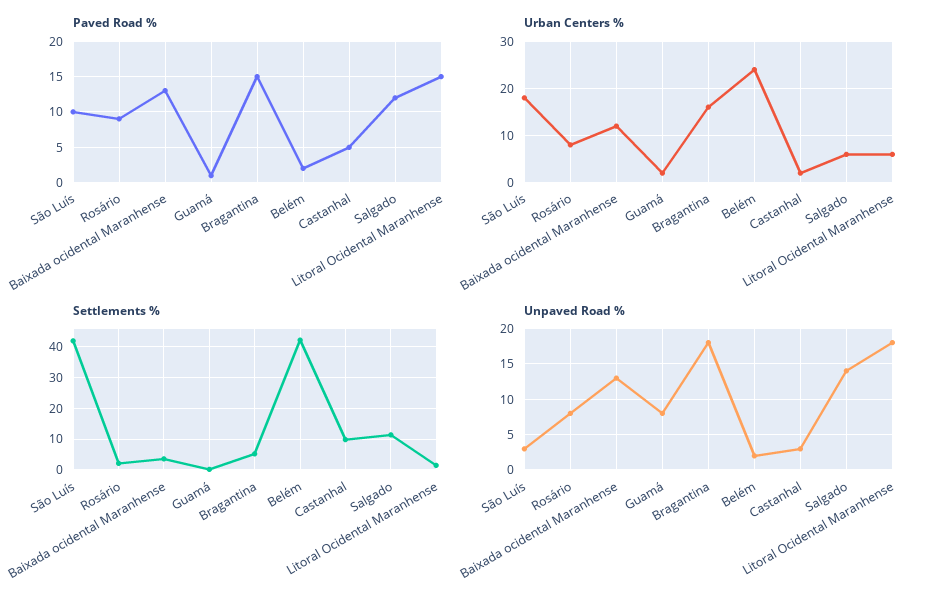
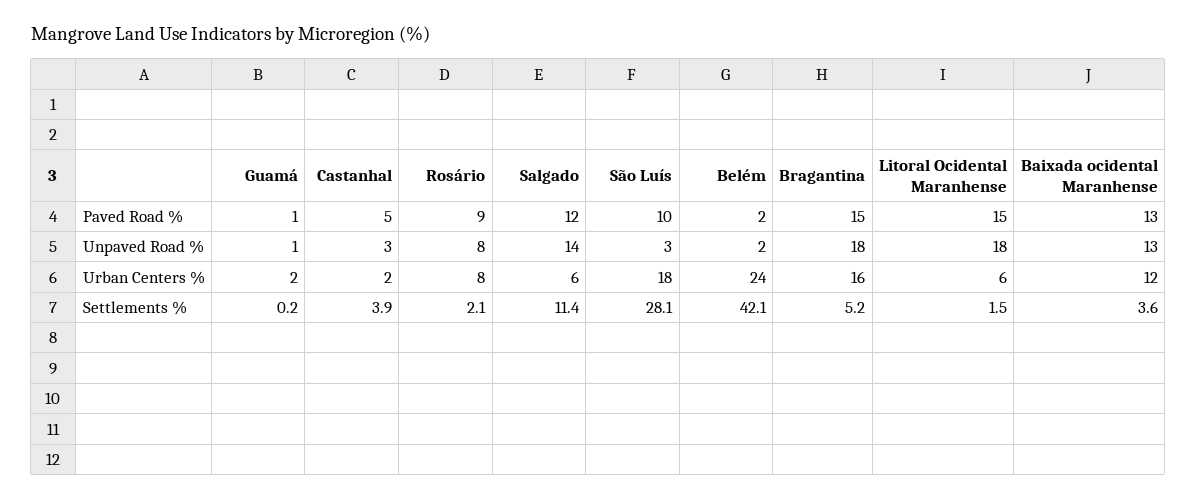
  {
    "Paved Road %": {
      "São Luís": 10,
      "Rosário": 9,
      "Baixada ocidental Maranhense": 13,
      "Guamá": 1,
      "Bragantina": 15,
      "Belém": 2,
      "Castanhal": 5,
      "Salgado": 12,
      "Litoral Ocidental Maranhense": 15
    },
    "Urban Centers %": {
      "São Luís": 18,
      "Rosário": 8,
      "Baixada ocidental Maranhense": 12,
      "Guamá": 2,
      "Bragantina": 16,
      "Belém": 24,
      "Castanhal": 2,
      "Salgado": 6,
      "Litoral Ocidental Maranhense": 6
    },
    "Settlements %": {
-     "São Luís": 42,
+     "São Luís": 28.1,
      "Rosário": 2.1,
      "Baixada ocidental Maranhense": 3.6,
      "Guamá": 0.2,
      "Bragantina": 5.2,
      "Belém": 42.1,
-     "Castanhal": 10,
+     "Castanhal": 3.9,
      "Salgado": 11.4,
      "Litoral Ocidental Maranhense": 1.5
    },
    "Unpaved Road %": {
      "São Luís": 3,
      "Rosário": 8,
      "Baixada ocidental Maranhense": 13,
-     "Guamá": 8,
+     "Guamá": 1,
      "Bragantina": 18,
      "Belém": 2,
      "Castanhal": 3,
      "Salgado": 14,
      "Litoral Ocidental Maranhense": 18
    }
  }

